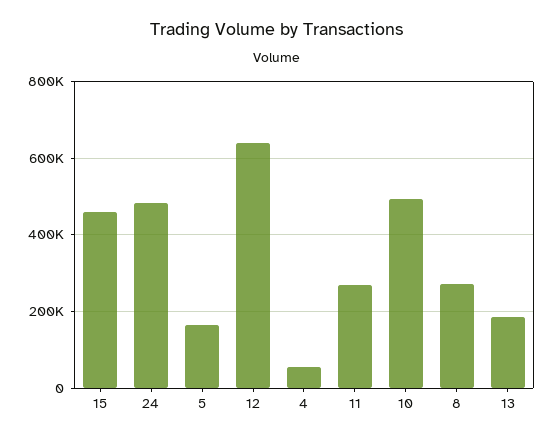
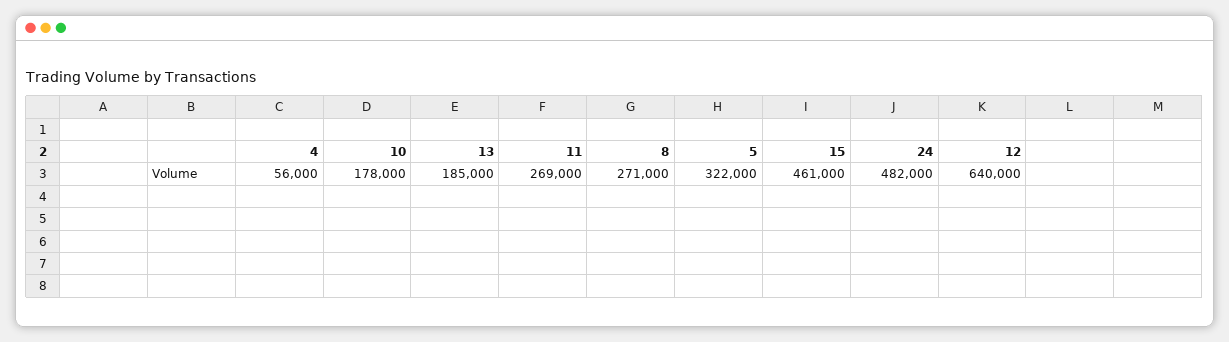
  {
    "15": 461000,
    "24": 482000,
-   "5": 160000,
+   "5": 322000,
    "12": 640000,
    "4": 56000,
    "11": 269000,
-   "10": 500000,
+   "10": 178000,
    "8": 271000,
    "13": 185000
  }

